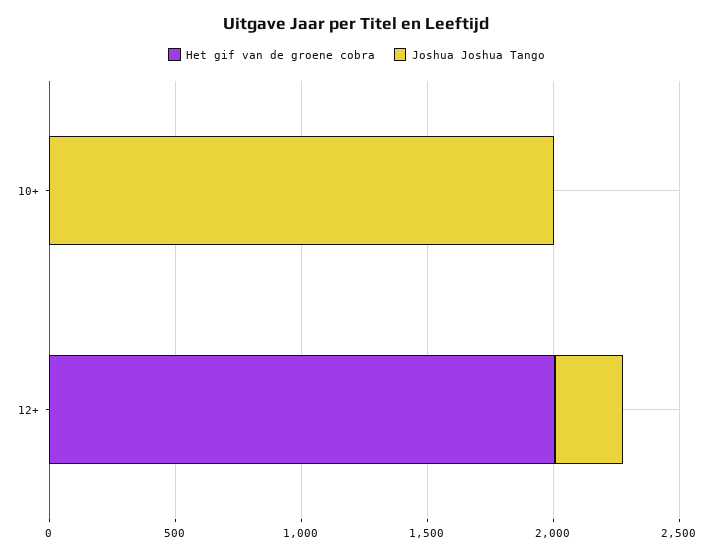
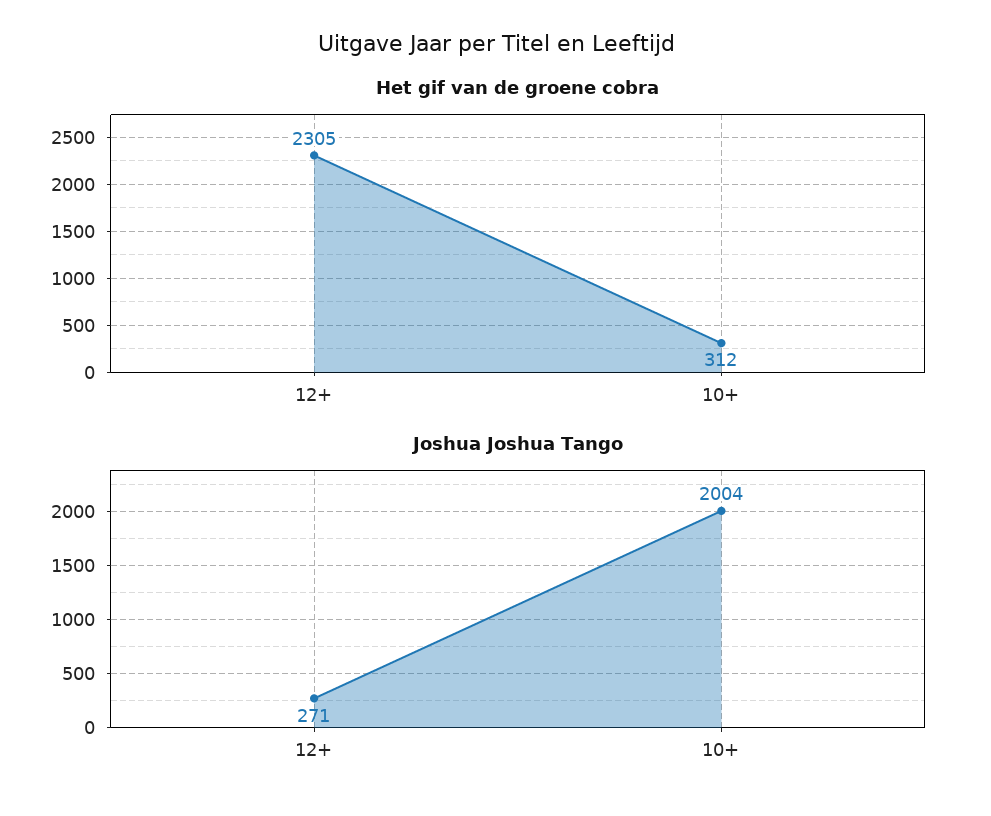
  {
    "Het gif van de groene cobra": {
-     "10+": 0,
+     "10+": 312,
-     "12+": 2000
+     "12+": 2305
    },
    "Joshua Joshua Tango": {
      "10+": 2004,
      "12+": 271
    }
  }

